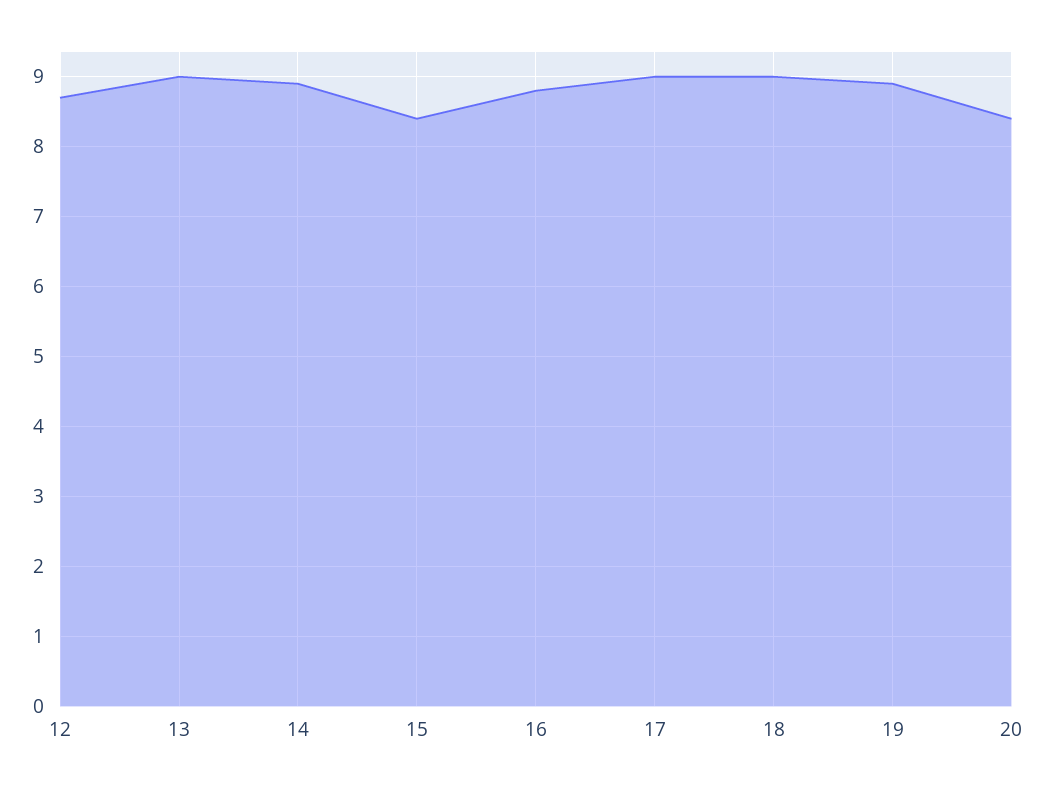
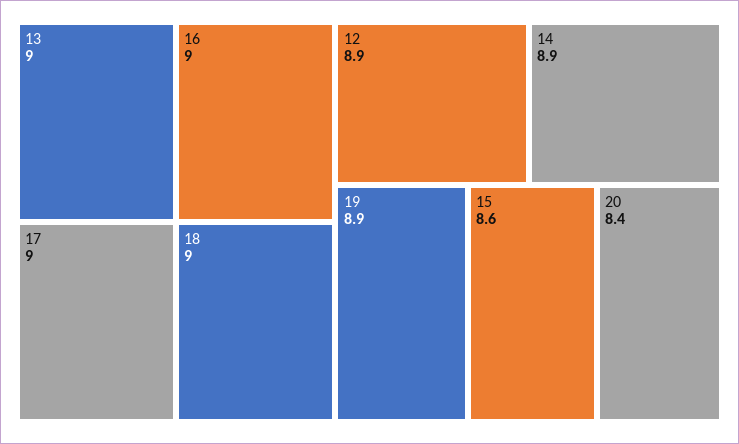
  {
-   "12": 8.7,
+   "12": 8.9,
    "13": 9,
    "14": 8.9,
-   "15": 8.4,
+   "15": 8.6,
-   "16": 8.8,
+   "16": 9,
    "17": 9,
    "18": 9,
    "19": 8.9,
    "20": 8.4
  }

